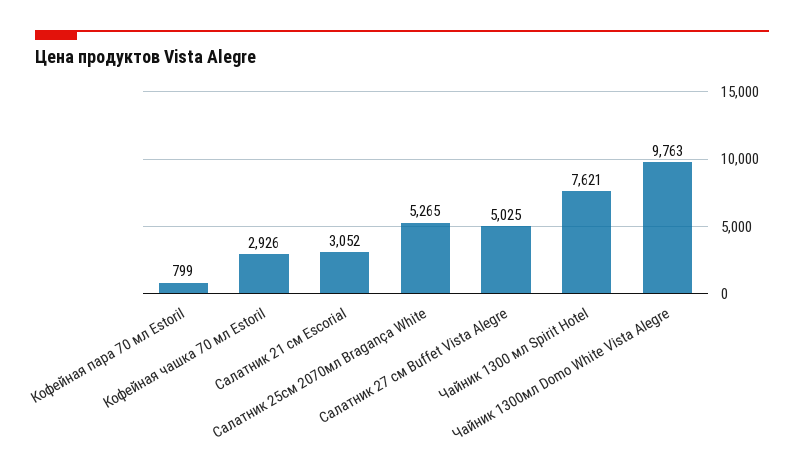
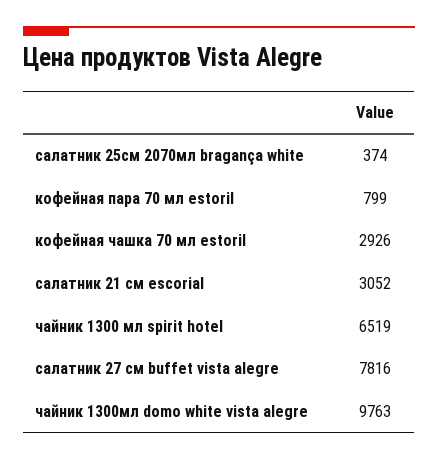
  {
    "Кофейная пара 70 мл Estoril": 799,
    "Кофейная чашка 70 мл Estoril": 2926,
    "Салатник 21 см Escorial": 3052,
-   "Салатник 25см 2070мл Bragança White": 5265,
+   "Салатник 25см 2070мл Bragança White": 374,
-   "Салатник 27 см Buffet Vista Alegre": 5025,
+   "Салатник 27 см Buffet Vista Alegre": 7816,
-   "Чайник 1300 мл Spirit Hotel": 7621,
+   "Чайник 1300 мл Spirit Hotel": 6519,
    "Чайник 1300мл Domo White Vista Alegre": 9763
  }

